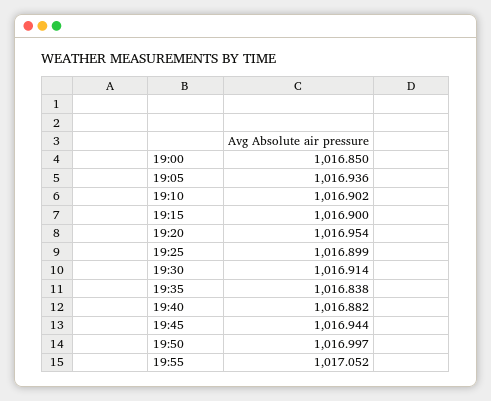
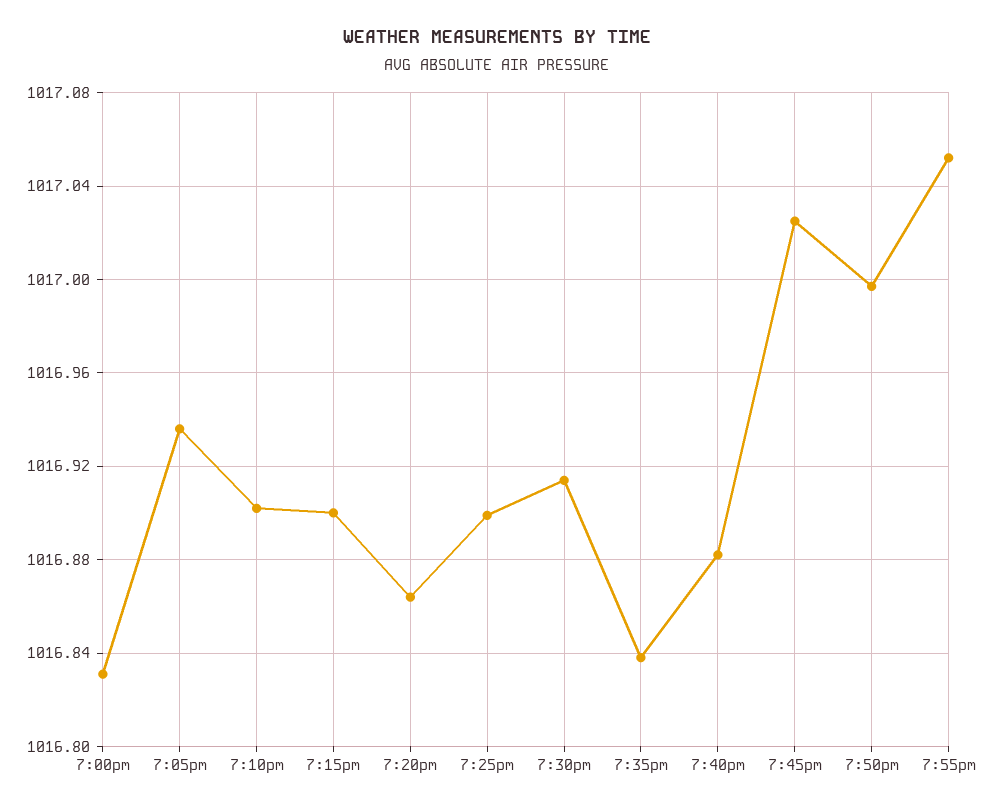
  {
-   "19:00": 1016.85,
+   "19:00": 1016.83,
    "19:05": 1016.936,
    "19:10": 1016.902,
    "19:15": 1016.9,
-   "19:20": 1016.954,
+   "19:20": 1016.865,
    "19:25": 1016.899,
    "19:30": 1016.914,
    "19:35": 1016.838,
    "19:40": 1016.882,
-   "19:45": 1016.944,
+   "19:45": 1017.025,
    "19:50": 1016.997,
    "19:55": 1017.052
  }

